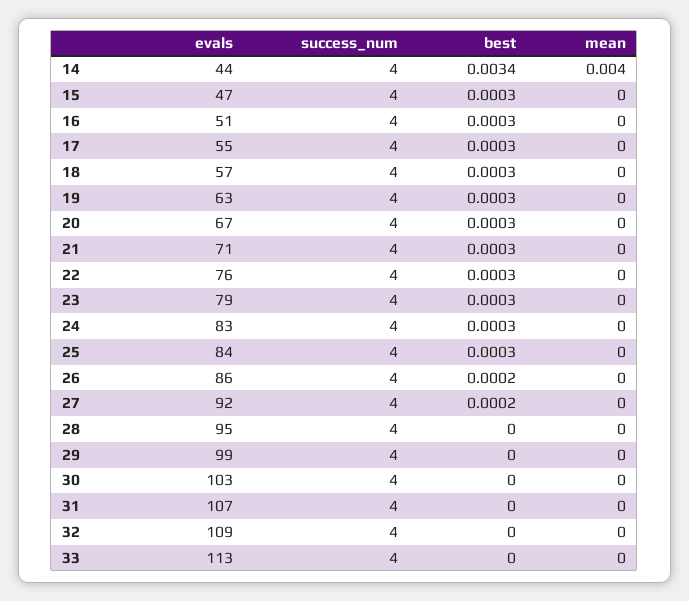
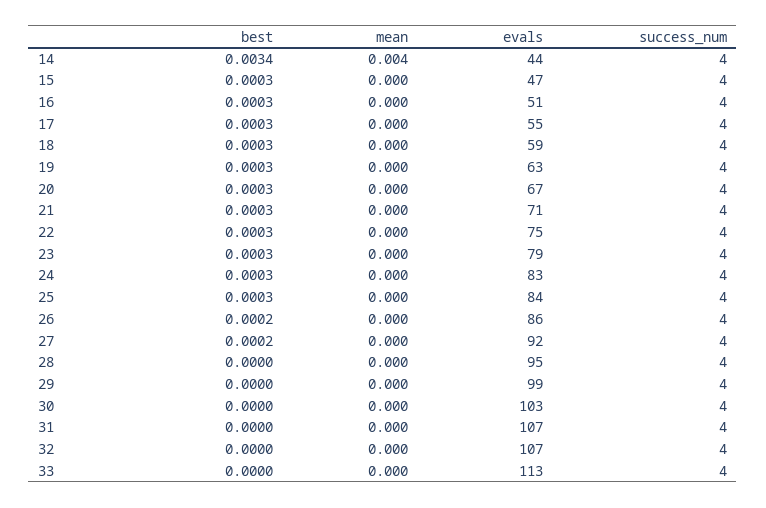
  {
    "evals": {
      "14": 44,
      "15": 47,
      "16": 51,
      "17": 55,
-     "18": 57,
+     "18": 59,
      "19": 63,
      "20": 67,
      "21": 71,
-     "22": 76,
+     "22": 75,
      "23": 79,
      "24": 83,
      "25": 84,
      "26": 86,
      "27": 92,
      "28": 95,
      "29": 99,
      "30": 103,
      "31": 107,
-     "32": 109,
+     "32": 107,
      "33": 113
    },
    "success_num": {
      "14": 4,
      "15": 4,
      "16": 4,
      "17": 4,
      "18": 4,
      "19": 4,
      "20": 4,
      "21": 4,
      "22": 4,
      "23": 4,
      "24": 4,
      "25": 4,
      "26": 4,
      "27": 4,
      "28": 4,
      "29": 4,
      "30": 4,
      "31": 4,
      "32": 4,
      "33": 4
    },
    "best": {
      "14": 0.0034,
      "15": 0.0003,
      "16": 0.0003,
      "17": 0.0003,
      "18": 0.0003,
      "19": 0.0003,
      "20": 0.0003,
      "21": 0.0003,
      "22": 0.0003,
      "23": 0.0003,
      "24": 0.0003,
      "25": 0.0003,
      "26": 0.0002,
      "27": 0.0002,
      "28": 0,
      "29": 0,
      "30": 0,
      "31": 0,
      "32": 0,
      "33": 0
    },
    "mean": {
      "14": 0.004,
      "15": 0,
      "16": 0,
      "17": 0,
      "18": 0,
      "19": 0,
      "20": 0,
      "21": 0,
      "22": 0,
      "23": 0,
      "24": 0,
      "25": 0,
      "26": 0,
      "27": 0,
      "28": 0,
      "29": 0,
      "30": 0,
      "31": 0,
      "32": 0,
      "33": 0
    }
  }

